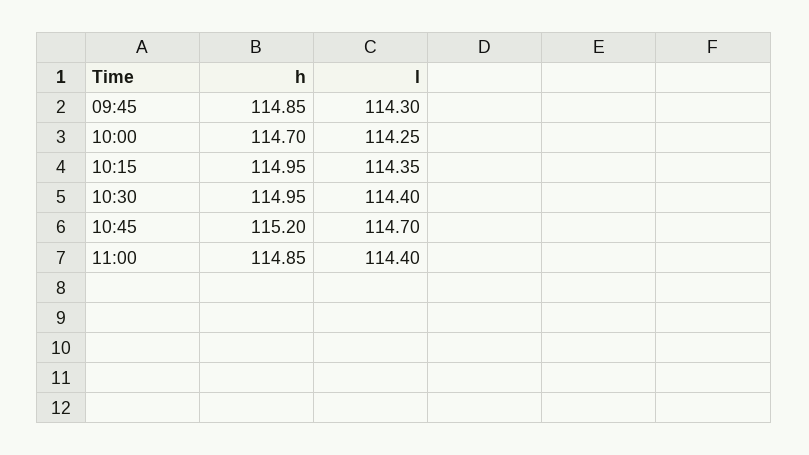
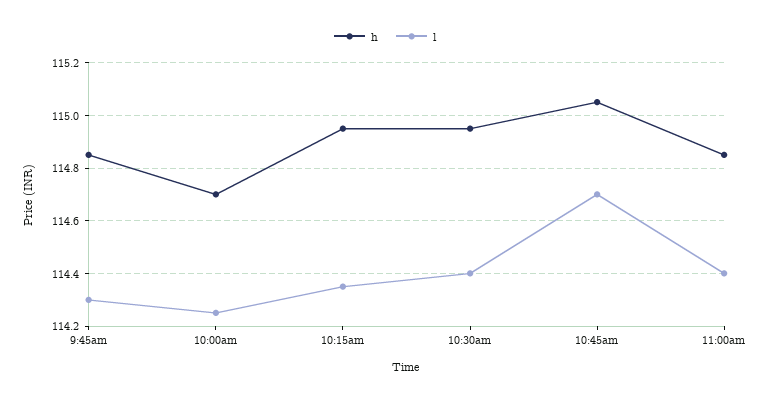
  {
    "h": {
      "09:45": 114.85,
      "10:00": 114.7,
      "10:15": 114.95,
      "10:30": 114.95,
-     "10:45": 115.2,
+     "10:45": 115.05,
      "11:00": 114.85
    },
    "l": {
      "09:45": 114.3,
      "10:00": 114.25,
      "10:15": 114.35,
      "10:30": 114.4,
      "10:45": 114.7,
      "11:00": 114.4
    }
  }

